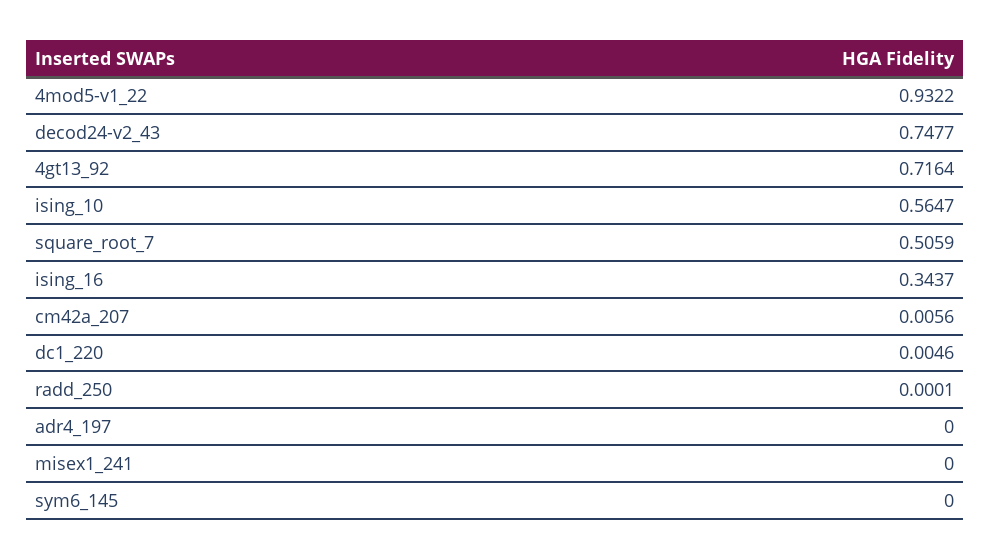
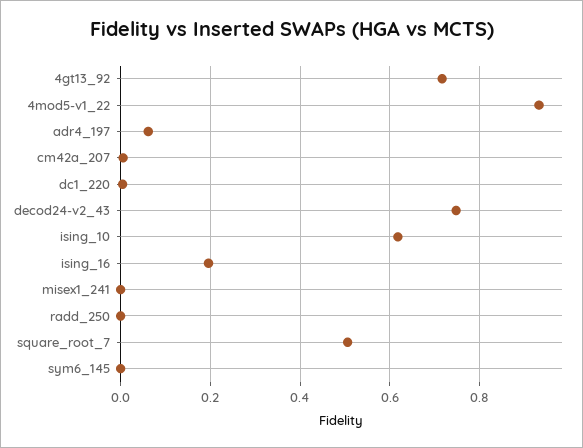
  {
    "4mod5-v1_22": 0.9322,
    "decod24-v2_43": 0.7477,
    "4gt13_92": 0.7164,
-   "ising_10": 0.5647,
+   "ising_10": 0.62,
    "square_root_7": 0.5059,
-   "ising_16": 0.3437,
+   "ising_16": 0.2,
    "cm42a_207": 0.0056,
    "dc1_220": 0.0046,
    "radd_250": 0.0001,
-   "adr4_197": 0,
+   "adr4_197": 0.06,
    "misex1_241": 0,
    "sym6_145": 0
  }

